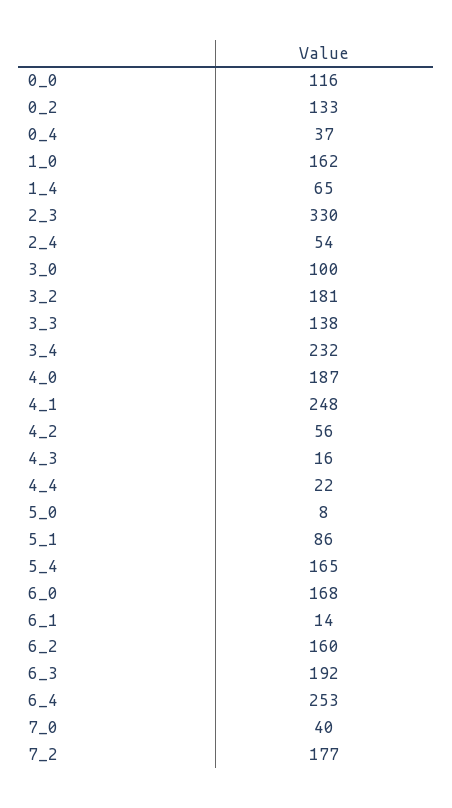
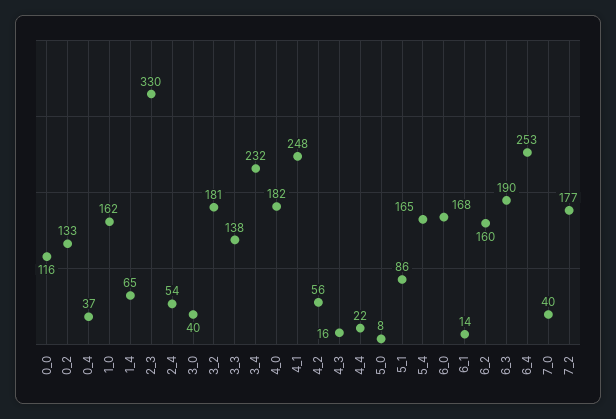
  {
    "0_0": 116,
    "0_2": 133,
    "0_4": 37,
    "1_0": 162,
    "1_4": 65,
    "2_3": 330,
    "2_4": 54,
-   "3_0": 100,
+   "3_0": 40,
    "3_2": 181,
    "3_3": 138,
    "3_4": 232,
-   "4_0": 187,
+   "4_0": 182,
    "4_1": 248,
    "4_2": 56,
    "4_3": 16,
    "4_4": 22,
    "5_0": 8,
    "5_1": 86,
    "5_4": 165,
    "6_0": 168,
    "6_1": 14,
    "6_2": 160,
-   "6_3": 192,
+   "6_3": 190,
    "6_4": 253,
    "7_0": 40,
    "7_2": 177
  }

